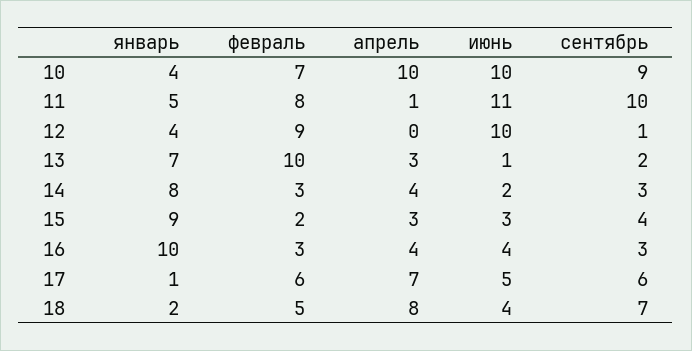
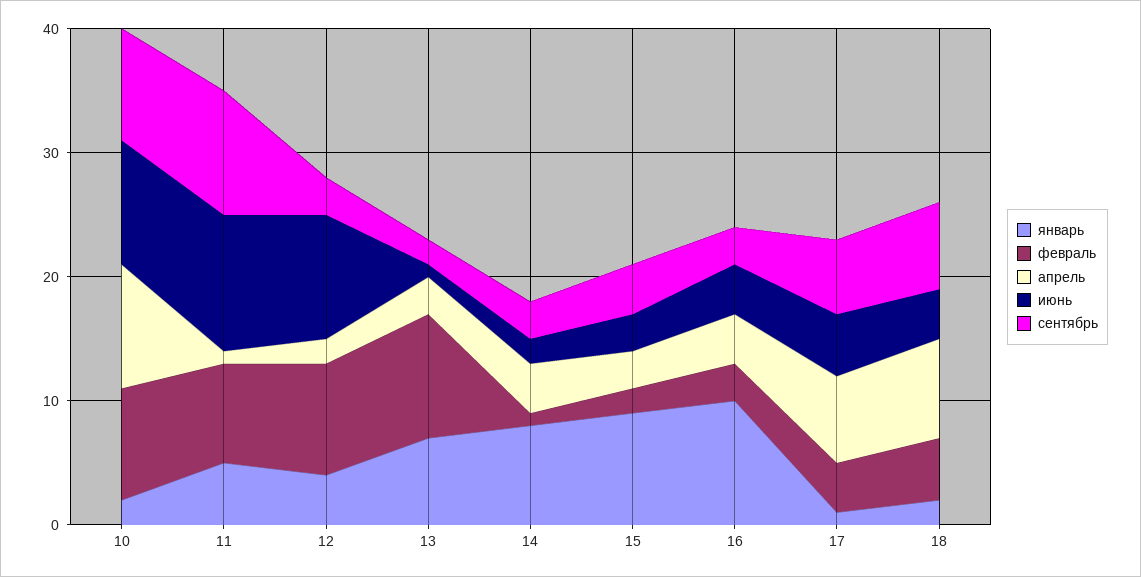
  {
    "январь": {
-     "10": 4,
+     "10": 2,
      "11": 5,
      "12": 4,
      "13": 7,
      "14": 8,
      "15": 9,
      "16": 10,
      "17": 1,
      "18": 2
    },
    "февраль": {
-     "10": 7,
+     "10": 9,
      "11": 8,
      "12": 9,
      "13": 10,
-     "14": 3,
+     "14": 1,
      "15": 2,
      "16": 3,
-     "17": 6,
+     "17": 4,
      "18": 5
    },
    "апрель": {
      "10": 10,
      "11": 1,
-     "12": 0,
+     "12": 2,
      "13": 3,
      "14": 4,
      "15": 3,
      "16": 4,
      "17": 7,
      "18": 8
    },
    "июнь": {
      "10": 10,
      "11": 11,
      "12": 10,
      "13": 1,
      "14": 2,
      "15": 3,
      "16": 4,
      "17": 5,
      "18": 4
    },
    "сентябрь": {
      "10": 9,
      "11": 10,
-     "12": 1,
+     "12": 3,
      "13": 2,
      "14": 3,
      "15": 4,
      "16": 3,
      "17": 6,
      "18": 7
    }
  }

